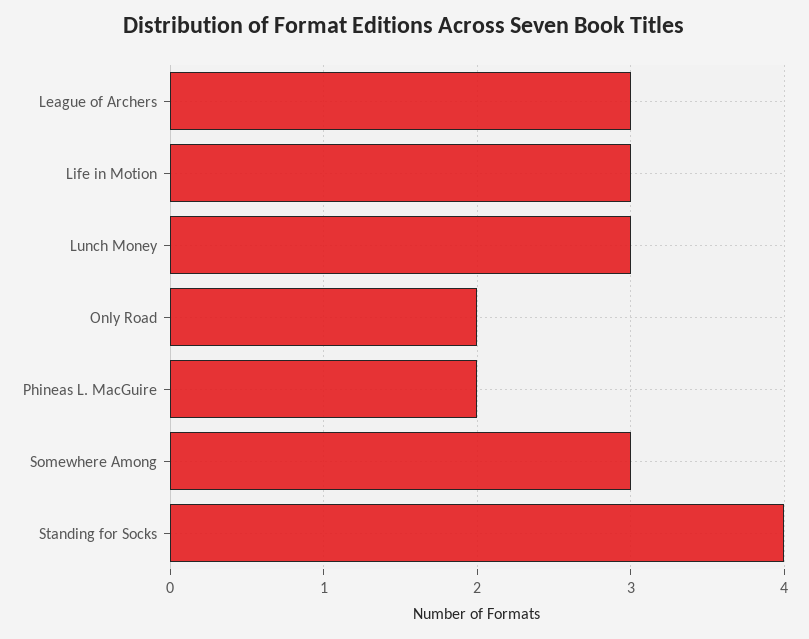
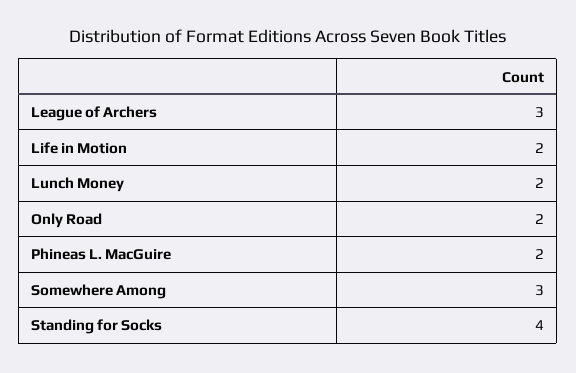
  {
    "League of Archers": 3,
-   "Life in Motion": 3,
+   "Life in Motion": 2,
-   "Lunch Money": 3,
+   "Lunch Money": 2,
    "Only Road": 2,
    "Phineas L. MacGuire": 2,
    "Somewhere Among": 3,
    "Standing for Socks": 4
  }

